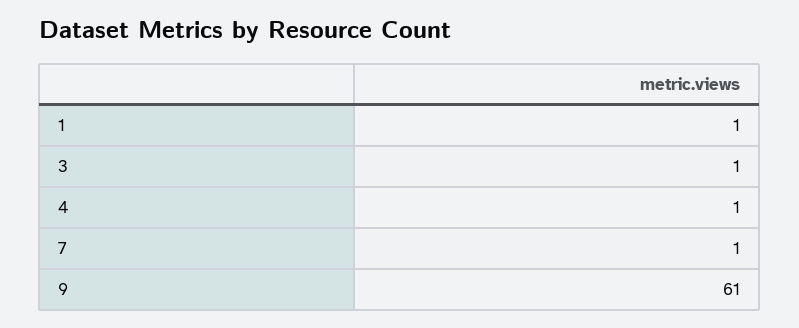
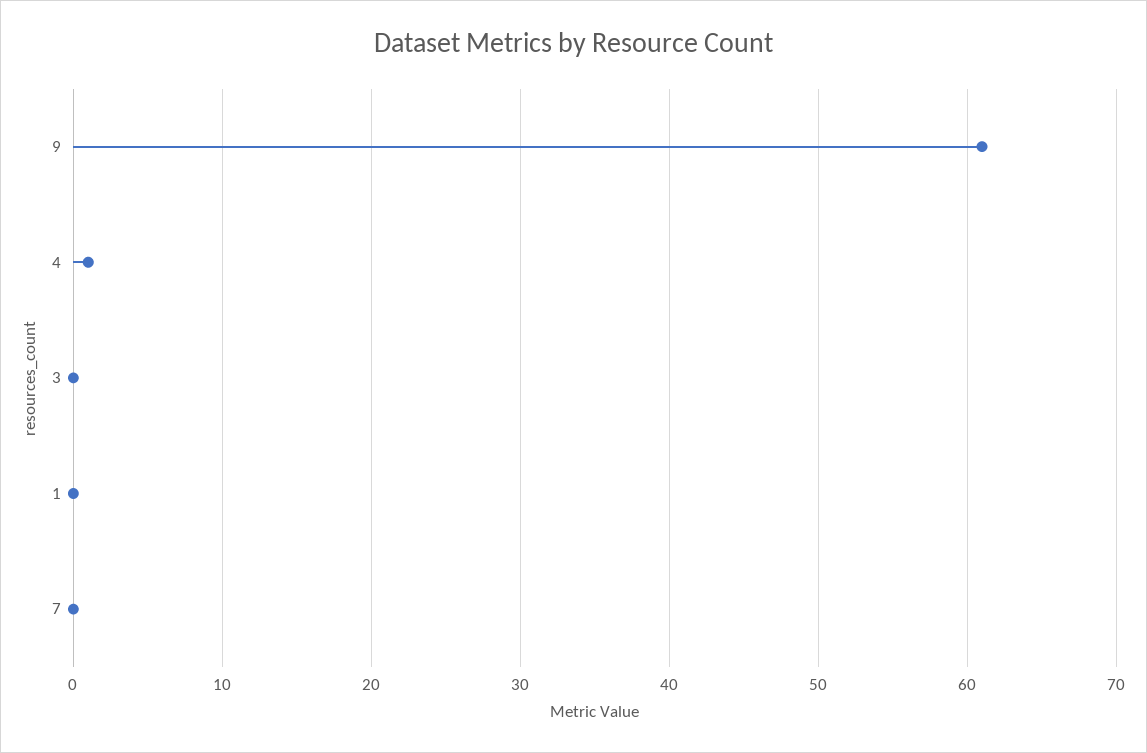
  {
-   "1": 1,
+   "1": 0,
-   "3": 1,
+   "3": 0,
    "4": 1,
-   "7": 1,
+   "7": 0,
    "9": 61
  }

